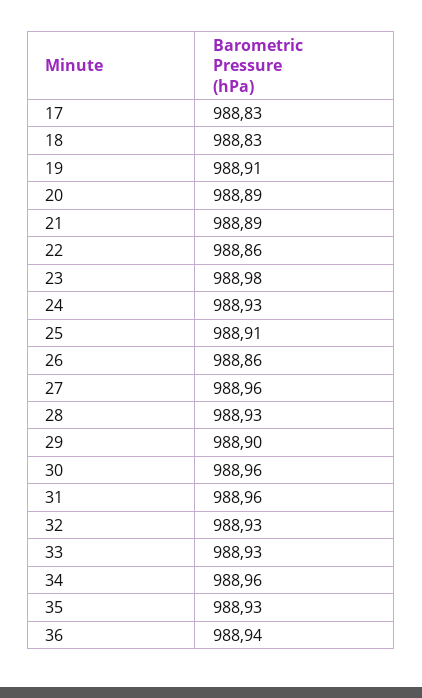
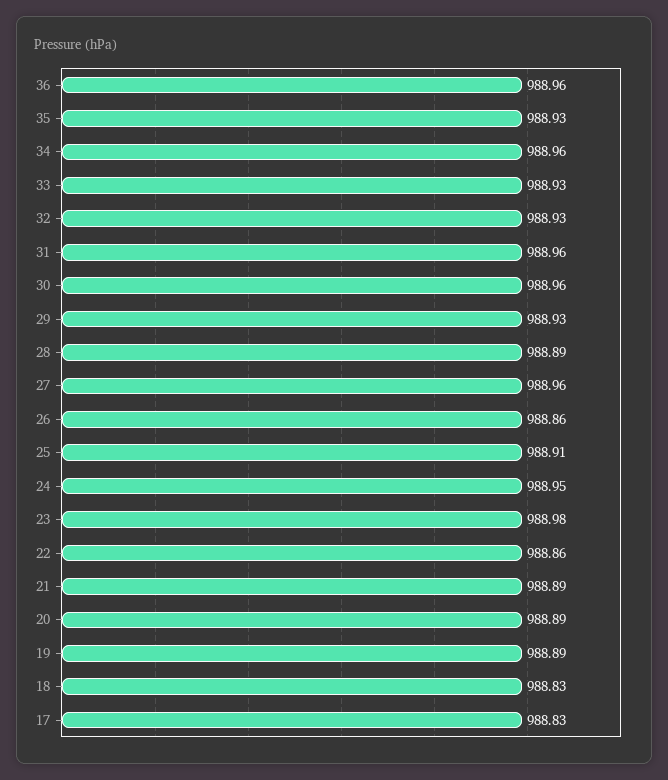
  {
    "17": 988.83,
    "18": 988.83,
-   "19": 988.91,
+   "19": 988.89,
    "20": 988.89,
    "21": 988.89,
    "22": 988.86,
    "23": 988.98,
-   "24": 988.93,
+   "24": 988.95,
    "25": 988.91,
    "26": 988.86,
    "27": 988.96,
-   "28": 988.93,
+   "28": 988.89,
-   "29": 988.9,
+   "29": 988.93,
    "30": 988.96,
    "31": 988.96,
    "32": 988.93,
    "33": 988.93,
    "34": 988.96,
    "35": 988.93,
-   "36": 988.94
+   "36": 988.96
  }

